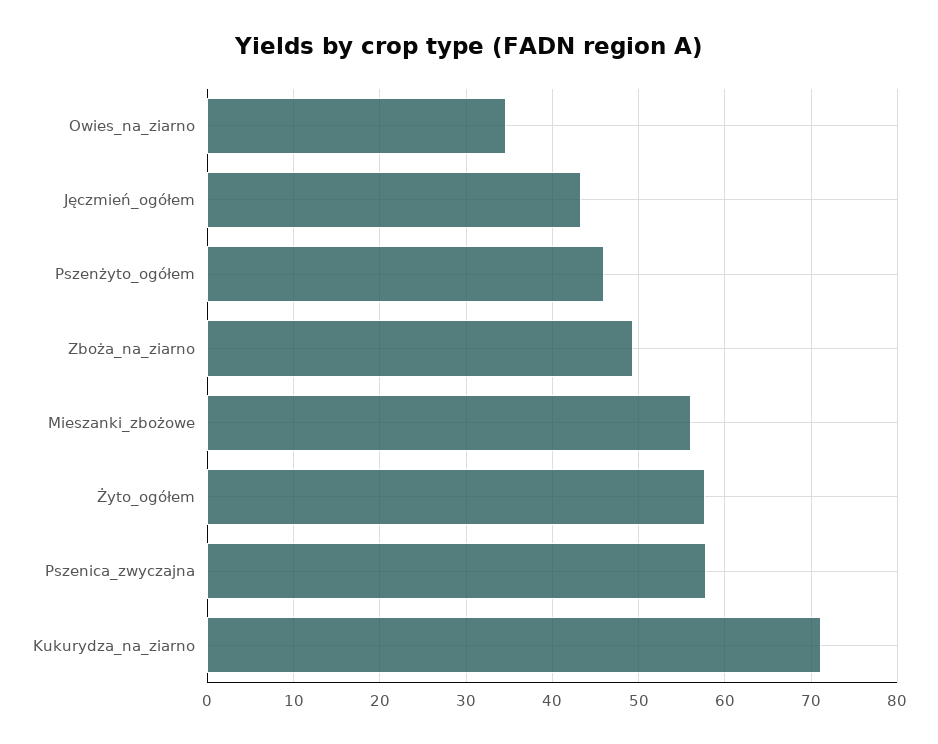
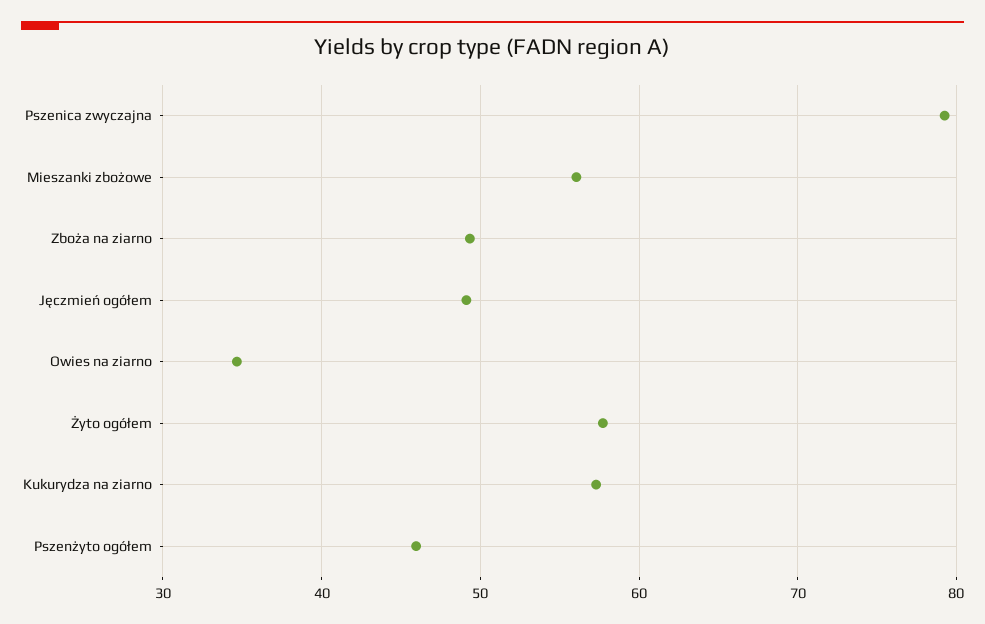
  {
    "Owies_na_ziarno": 35,
-   "Jęczmień_ogółem": 43,
+   "Jęczmień_ogółem": 49,
    "Pszenżyto_ogółem": 46,
    "Zboża_na_ziarno": 49,
    "Mieszanki_zbożowe": 56,
    "Żyto_ogółem": 58,
-   "Pszenica_zwyczajna": 58,
+   "Pszenica_zwyczajna": 79,
-   "Kukurydza_na_ziarno": 71
+   "Kukurydza_na_ziarno": 57
  }

